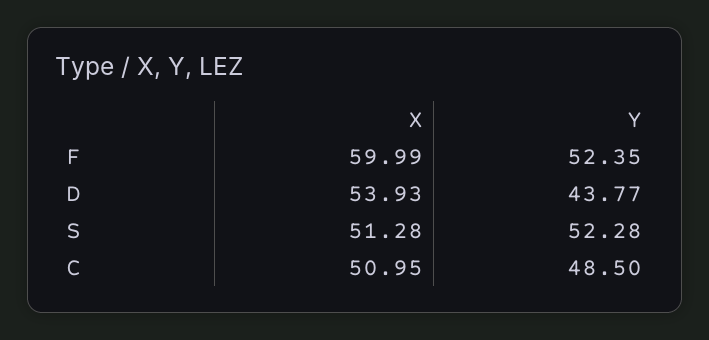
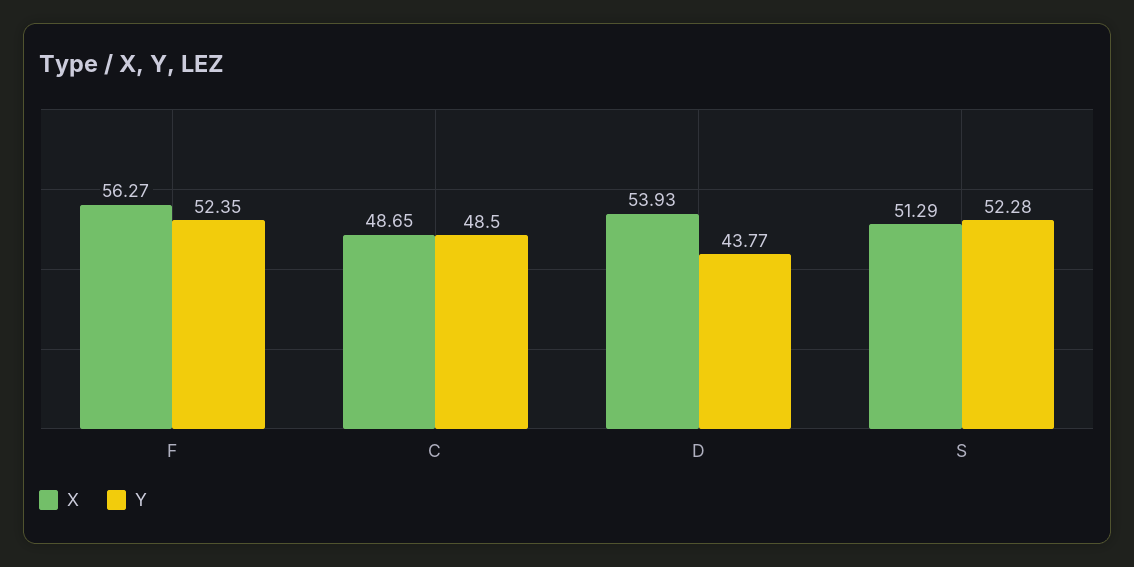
  {
    "X": {
-     "F": 59.99,
+     "F": 56.27,
      "D": 53.93,
-     "S": 51.28,
+     "S": 51.29,
-     "C": 50.95
+     "C": 48.65
    },
    "Y": {
      "F": 52.35,
      "D": 43.77,
      "S": 52.28,
      "C": 48.5
    }
  }

